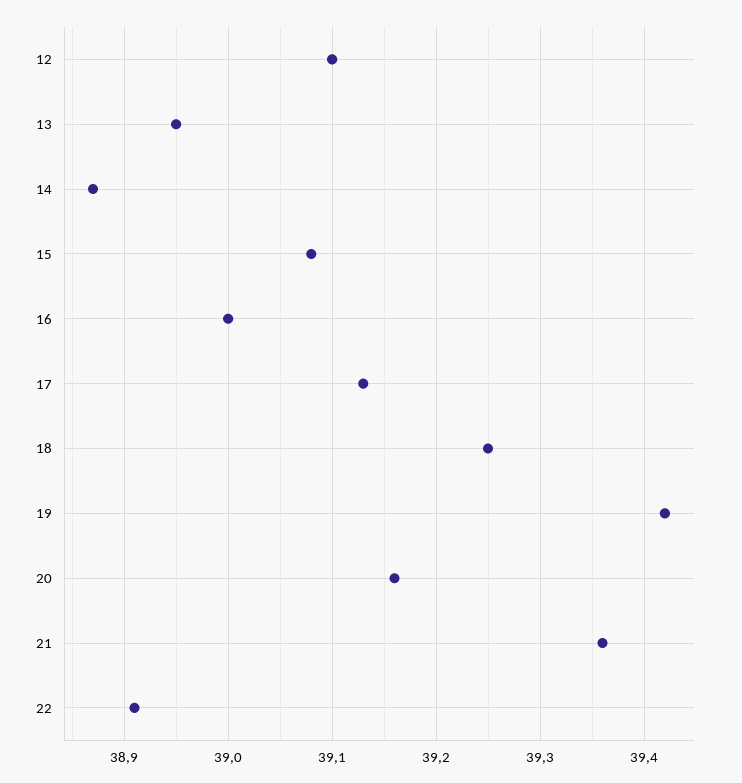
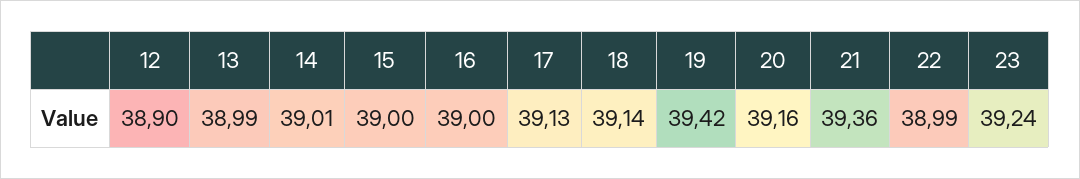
  {
-   "12": 39.1,
+   "12": 38.9,
-   "13": 38.95,
+   "13": 38.99,
-   "14": 38.87,
+   "14": 39.01,
-   "15": 39.08,
+   "15": 39,
    "16": 39,
    "17": 39.13,
-   "18": 39.25,
+   "18": 39.14,
    "19": 39.42,
    "20": 39.16,
    "21": 39.36,
-   "22": 38.91
+   "22": 38.99,
+   "23": 39.24
  }

